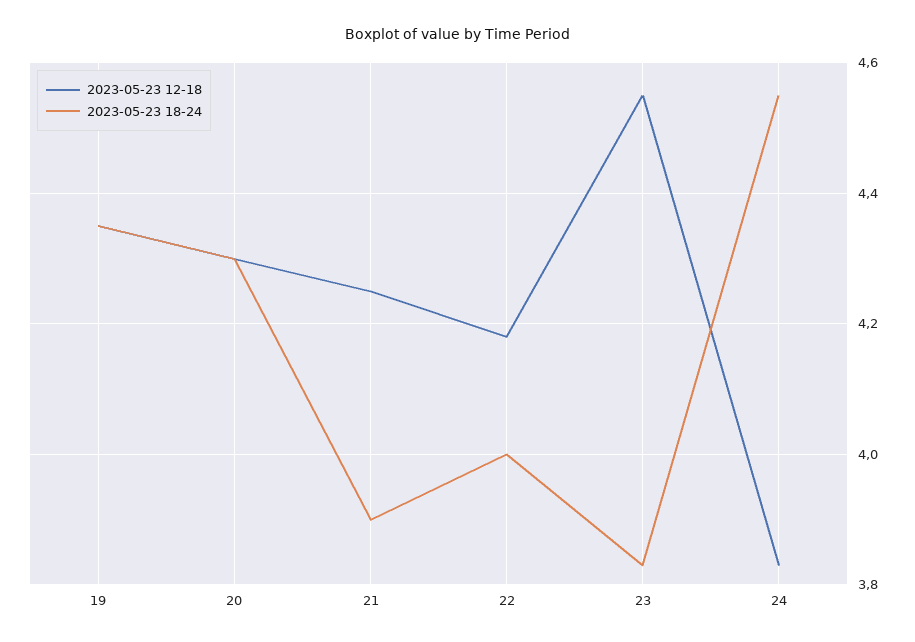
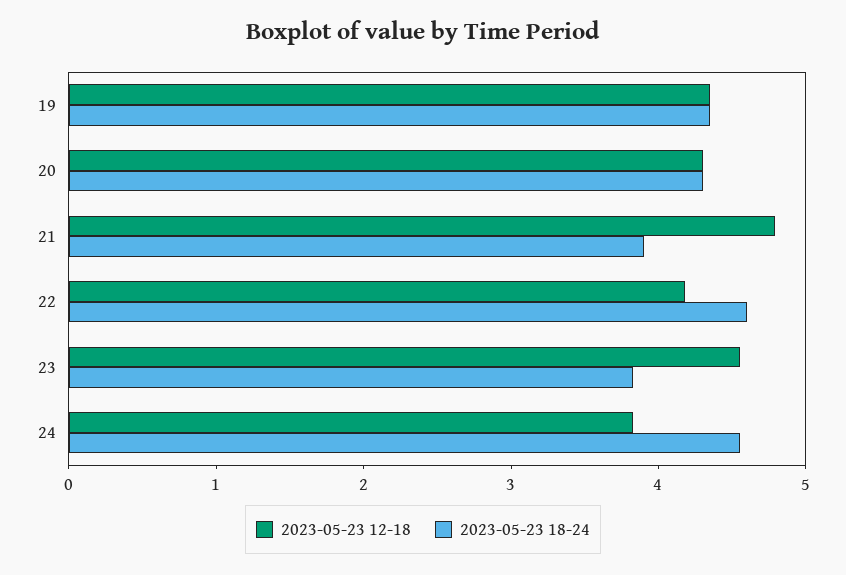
  {
    "2023-05-23 12-18": {
      "19": 4.35,
      "20": 4.3,
-     "21": 4.25,
+     "21": 4.8,
      "22": 4.2,
      "23": 4.55,
      "24": 3.85
    },
    "2023-05-23 18-24": {
      "19": 4.35,
      "20": 4.3,
      "21": 3.9,
-     "22": 4,
+     "22": 4.6,
      "23": 3.85,
      "24": 4.55
    }
  }

